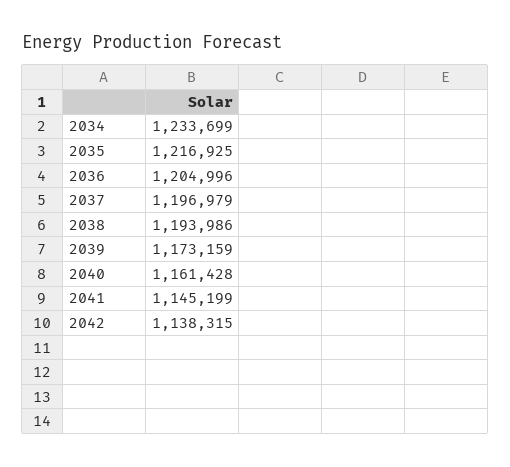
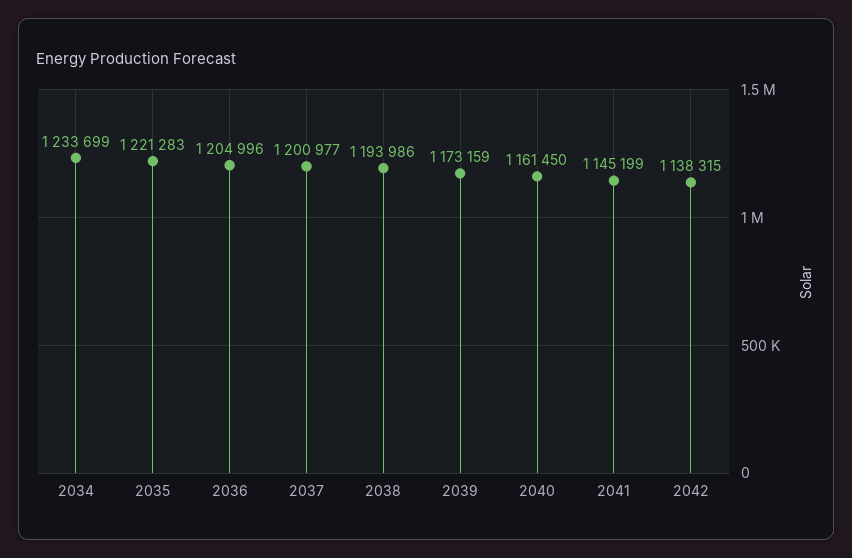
  {
    "2034": 1233699,
-   "2035": 1216925,
+   "2035": 1221283,
    "2036": 1204996,
-   "2037": 1196979,
+   "2037": 1200977,
    "2038": 1193986,
    "2039": 1173159,
-   "2040": 1161428,
+   "2040": 1161450,
    "2041": 1145199,
    "2042": 1138315
  }

